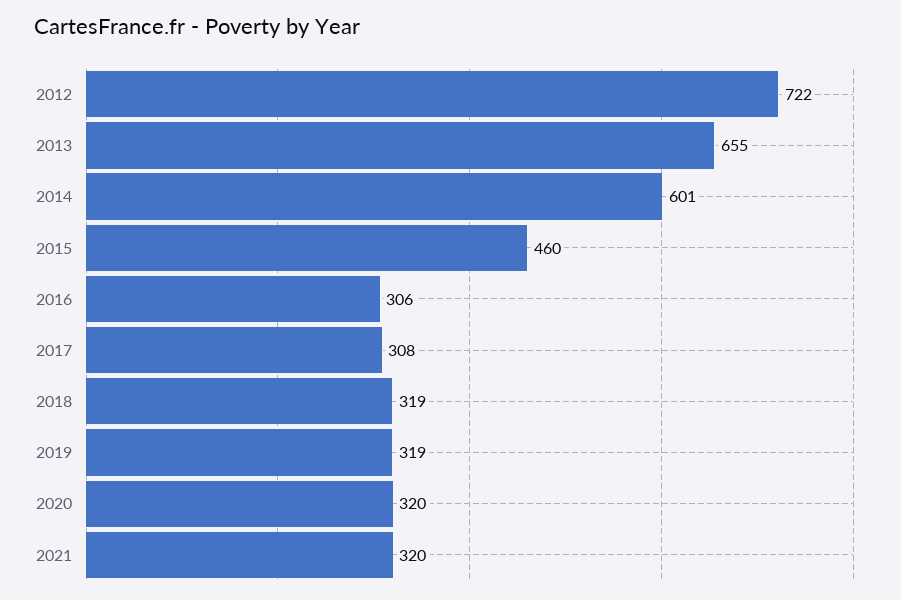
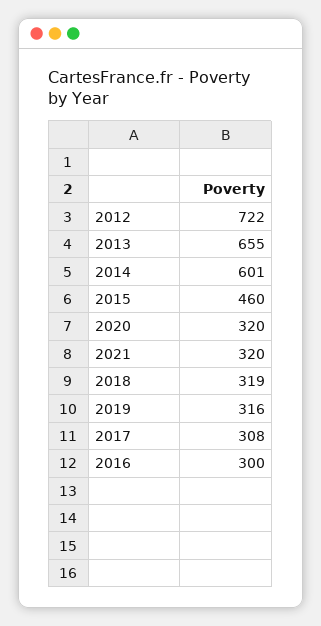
  {
    "2012": 722,
    "2013": 655,
    "2014": 601,
    "2015": 460,
-   "2016": 306,
+   "2016": 300,
    "2017": 308,
    "2018": 319,
-   "2019": 319,
+   "2019": 316,
    "2020": 320,
    "2021": 320
  }

